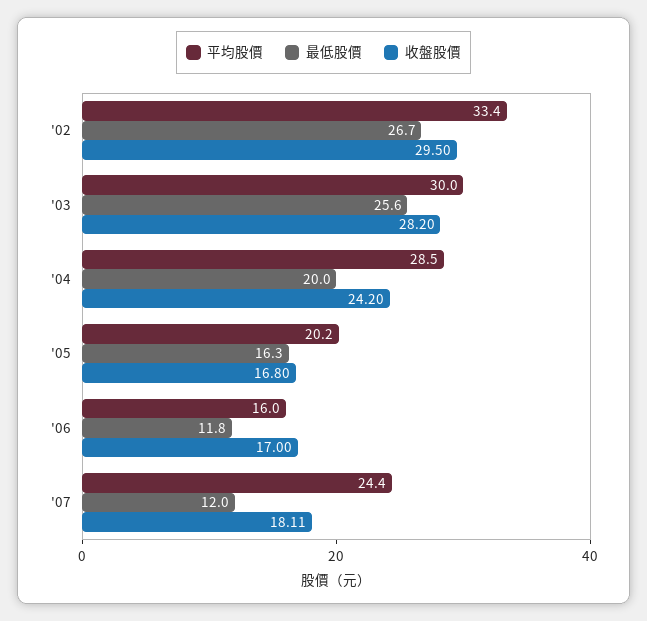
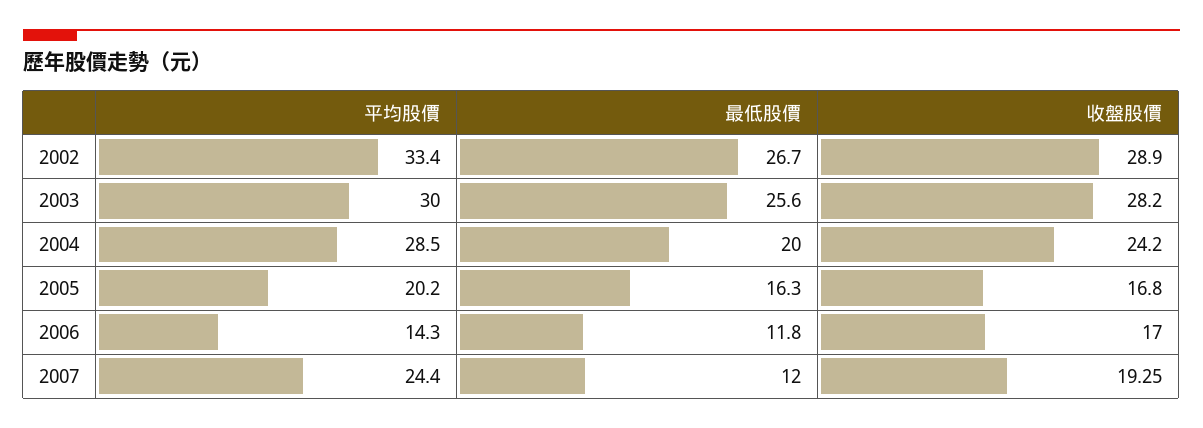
  {
    "平均股價": {
      "'02": 33.4,
      "'03": 30,
      "'04": 28.5,
      "'05": 20.2,
-     "'06": 16,
+     "'06": 14.3,
      "'07": 24.4
    },
    "最低股價": {
      "'02": 26.7,
      "'03": 25.6,
      "'04": 20,
      "'05": 16.3,
      "'06": 11.8,
      "'07": 12
    },
    "收盤股價": {
-     "'02": 29.5,
+     "'02": 28.9,
      "'03": 28.2,
      "'04": 24.2,
      "'05": 16.8,
      "'06": 17,
-     "'07": 18.11
+     "'07": 19.25
    }
  }

